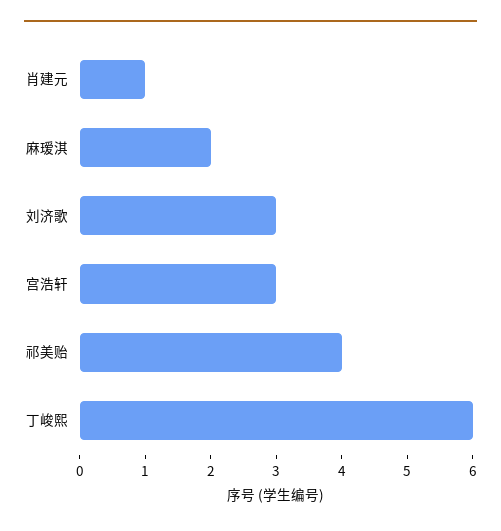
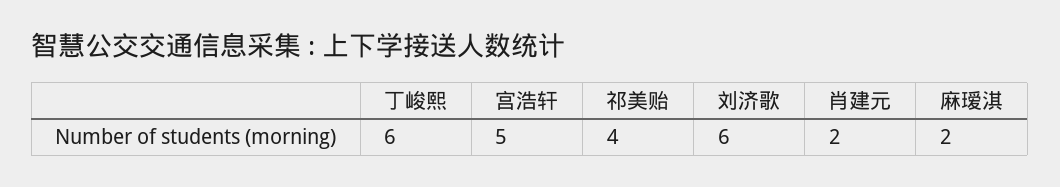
  {
-   "肖建元": 1,
+   "肖建元": 2,
    "麻瑷淇": 2,
-   "刘济歌": 3,
+   "刘济歌": 6,
-   "宫浩轩": 3,
+   "宫浩轩": 5,
    "祁美贻": 4,
    "丁峻熙": 6
  }

